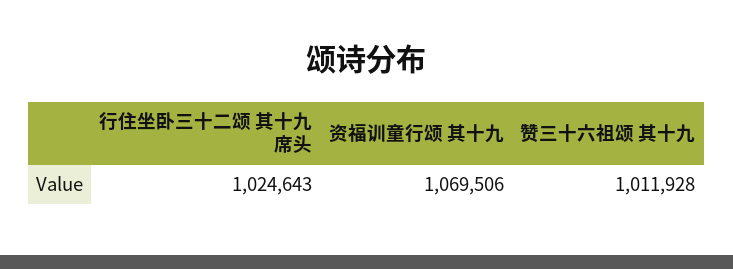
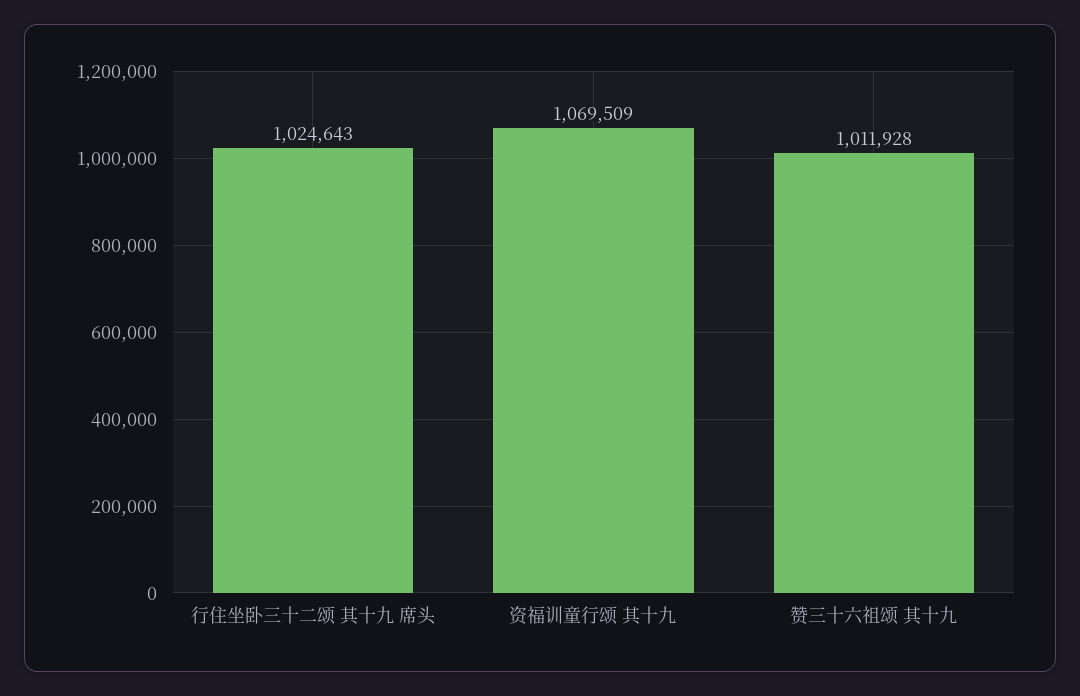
  {
    "行住坐卧三十二颂 其十九 席头": 1024643,
-   "资福训童行颂 其十九": 1069506,
+   "资福训童行颂 其十九": 1069509,
    "赞三十六祖颂 其十九": 1011928
  }

